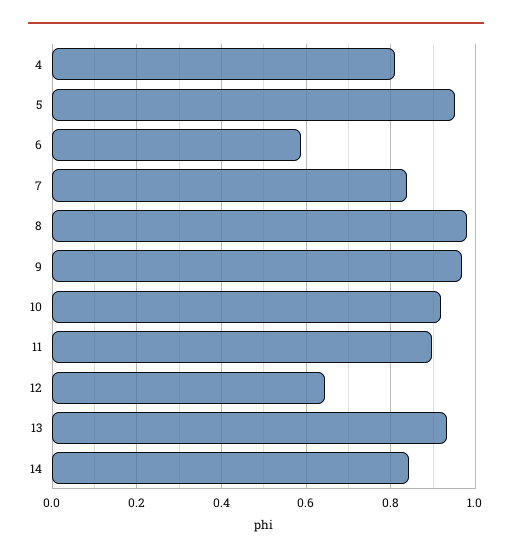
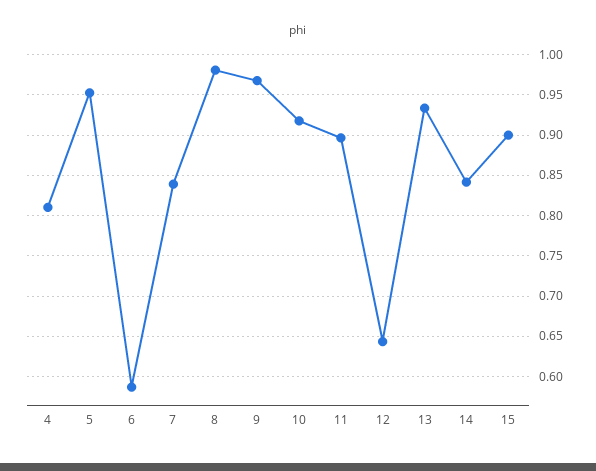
  {
    "4": 0.81,
    "5": 0.95,
    "6": 0.59,
    "7": 0.84,
    "8": 0.98,
    "9": 0.97,
    "10": 0.92,
    "11": 0.9,
    "12": 0.64,
    "13": 0.93,
-   "14": 0.84
+   "14": 0.84,
+   "15": 0.9
  }

